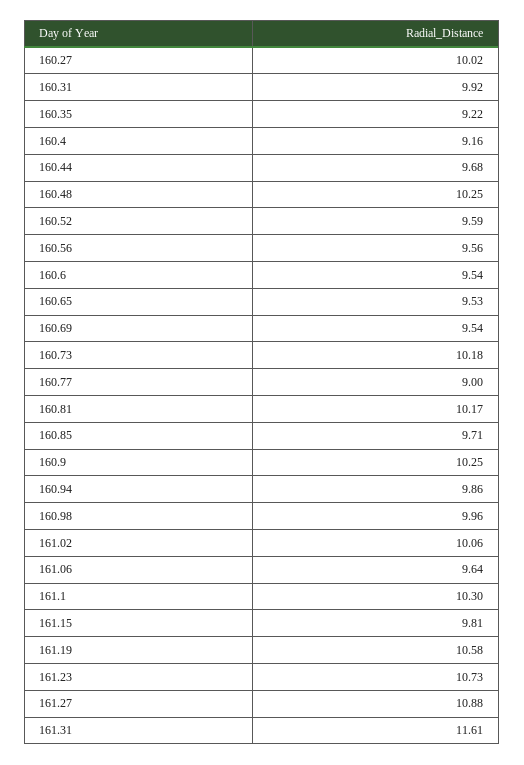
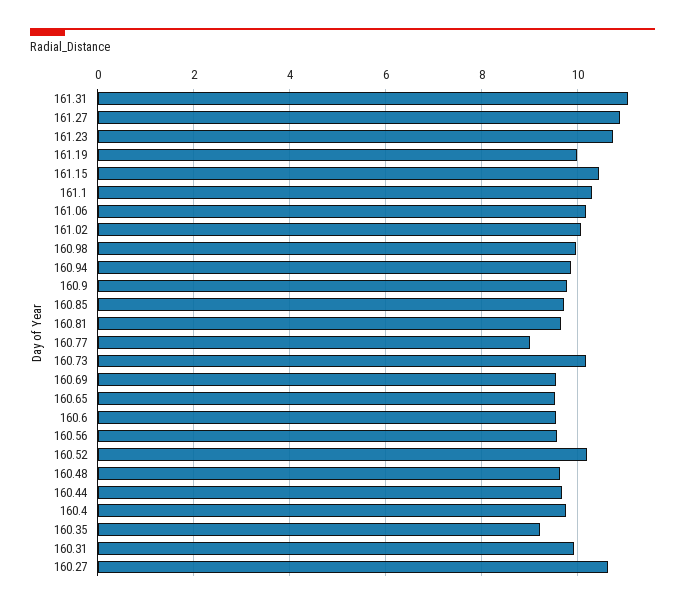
  {
-   "160.27": 10.02,
+   "160.27": 10.6,
    "160.31": 9.92,
    "160.35": 9.22,
-   "160.4": 9.16,
+   "160.4": 9.8,
    "160.44": 9.68,
-   "160.48": 10.25,
+   "160.48": 9.6,
-   "160.52": 9.59,
+   "160.52": 10.2,
    "160.56": 9.56,
    "160.6": 9.54,
    "160.65": 9.53,
    "160.69": 9.54,
    "160.73": 10.18,
    "160.77": 9,
-   "160.81": 10.17,
+   "160.81": 9.6,
    "160.85": 9.71,
-   "160.9": 10.25,
+   "160.9": 9.8,
    "160.94": 9.86,
    "160.98": 9.96,
    "161.02": 10.06,
-   "161.06": 9.64,
+   "161.06": 10.2,
    "161.1": 10.3,
-   "161.15": 9.81,
+   "161.15": 10.4,
-   "161.19": 10.58,
+   "161.19": 10,
    "161.23": 10.73,
    "161.27": 10.88,
-   "161.31": 11.61
+   "161.31": 11
  }

